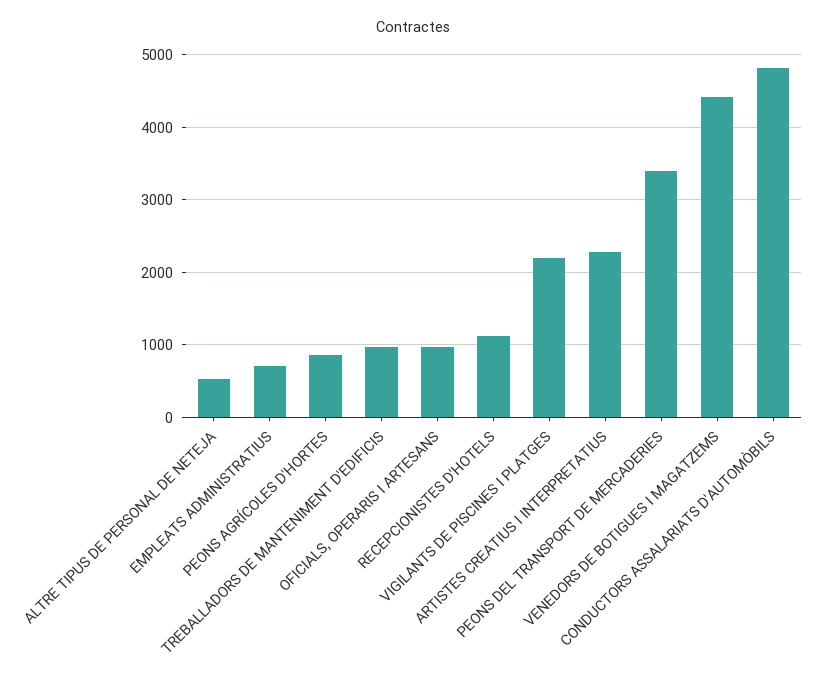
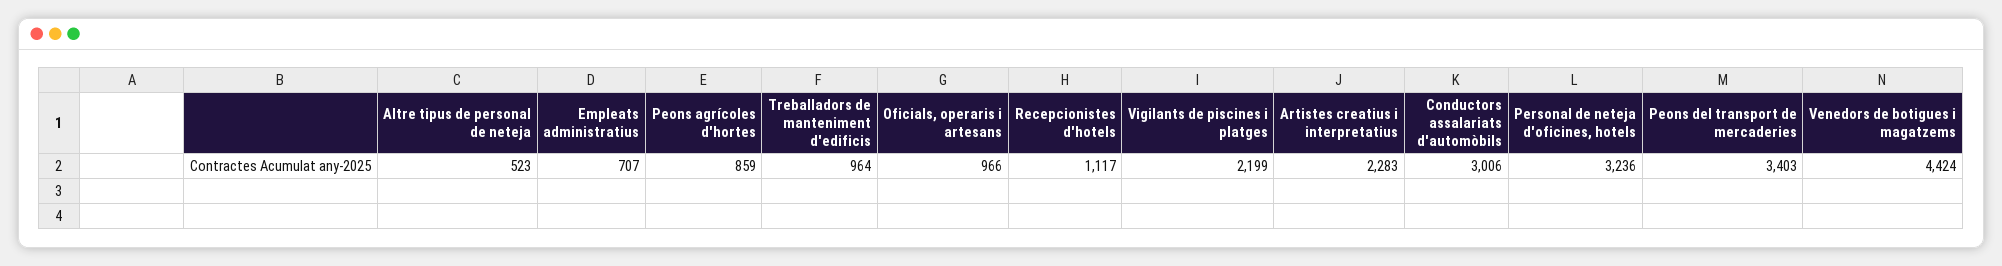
  {
    "ALTRE TIPUS DE PERSONAL DE NETEJA": 523,
    "EMPLEATS ADMINISTRATIUS": 707,
    "PEONS AGRÍCOLES D'HORTES": 859,
    "TREBALLADORS DE MANTENIMENT D'EDIFICIS": 964,
    "OFICIALS, OPERARIS I ARTESANS": 966,
    "RECEPCIONISTES D'HOTELS": 1117,
    "VIGILANTS DE PISCINES I PLATGES": 2199,
    "ARTISTES CREATIUS I INTERPRETATIUS": 2283,
    "PEONS DEL TRANSPORT DE MERCADERIES": 3403,
    "VENEDORS DE BOTIGUES I MAGATZEMS": 4424,
-   "CONDUCTORS ASSALARIATS D'AUTOMÒBILS": 4800
+   "CONDUCTORS ASSALARIATS D'AUTOMÒBILS": 3006,
+   "Personal de neteja d'oficines, hotels": 3236
  }

